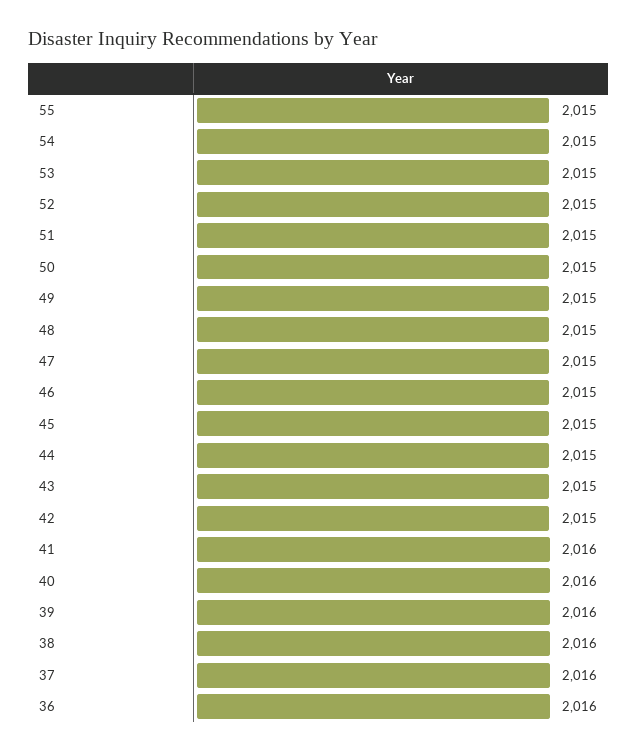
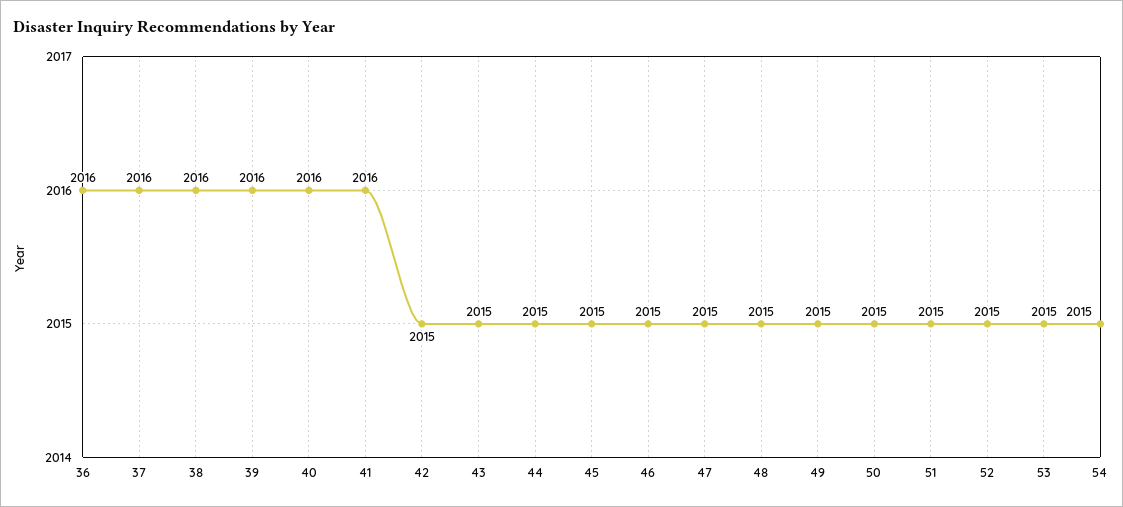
  {
-   "55": 2015,
    "54": 2015,
    "53": 2015,
    "52": 2015,
    "51": 2015,
    "50": 2015,
    "49": 2015,
    "48": 2015,
    "47": 2015,
    "46": 2015,
    "45": 2015,
    "44": 2015,
    "43": 2015,
    "42": 2015,
    "41": 2016,
    "40": 2016,
    "39": 2016,
    "38": 2016,
    "37": 2016,
    "36": 2016
  }

